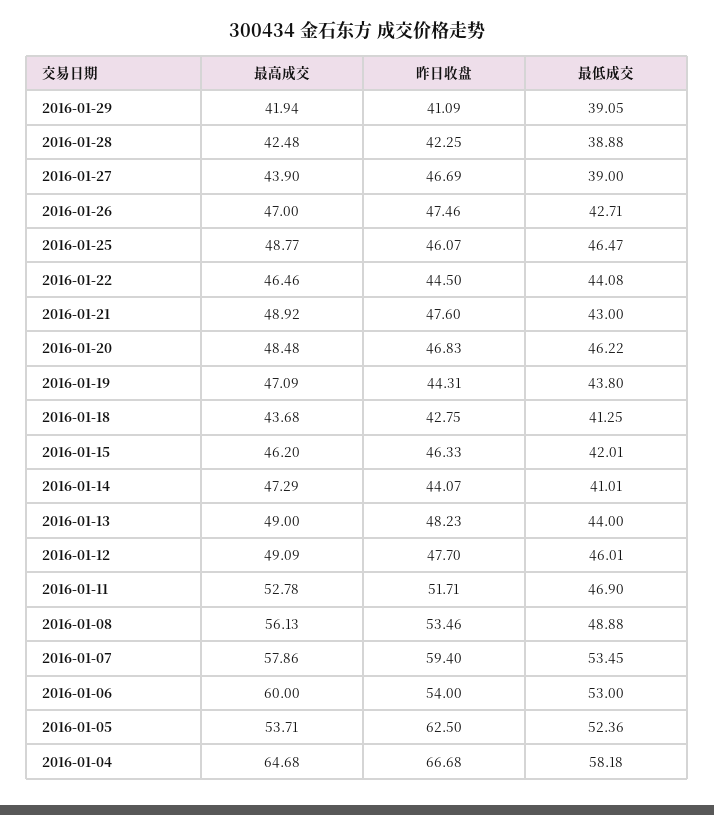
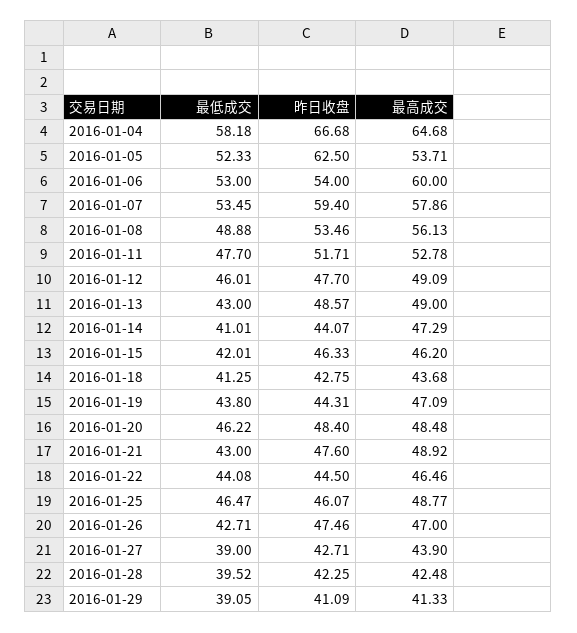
  {
    "最高成交": {
-     "2016-01-29": 41.94,
+     "2016-01-29": 41.33,
      "2016-01-28": 42.48,
      "2016-01-27": 43.9,
      "2016-01-26": 47,
      "2016-01-25": 48.77,
      "2016-01-22": 46.46,
      "2016-01-21": 48.92,
      "2016-01-20": 48.48,
      "2016-01-19": 47.09,
      "2016-01-18": 43.68,
      "2016-01-15": 46.2,
      "2016-01-14": 47.29,
      "2016-01-13": 49,
      "2016-01-12": 49.09,
      "2016-01-11": 52.78,
      "2016-01-08": 56.13,
      "2016-01-07": 57.86,
      "2016-01-06": 60,
      "2016-01-05": 53.71,
      "2016-01-04": 64.68
    },
    "昨日收盘": {
      "2016-01-29": 41.09,
      "2016-01-28": 42.25,
-     "2016-01-27": 46.69,
+     "2016-01-27": 42.71,
      "2016-01-26": 47.46,
      "2016-01-25": 46.07,
      "2016-01-22": 44.5,
      "2016-01-21": 47.6,
-     "2016-01-20": 46.83,
+     "2016-01-20": 48.4,
      "2016-01-19": 44.31,
      "2016-01-18": 42.75,
      "2016-01-15": 46.33,
      "2016-01-14": 44.07,
-     "2016-01-13": 48.23,
+     "2016-01-13": 48.57,
      "2016-01-12": 47.7,
      "2016-01-11": 51.71,
      "2016-01-08": 53.46,
      "2016-01-07": 59.4,
      "2016-01-06": 54,
      "2016-01-05": 62.5,
      "2016-01-04": 66.68
    },
    "最低成交": {
      "2016-01-29": 39.05,
-     "2016-01-28": 38.88,
+     "2016-01-28": 39.52,
      "2016-01-27": 39,
      "2016-01-26": 42.71,
      "2016-01-25": 46.47,
      "2016-01-22": 44.08,
      "2016-01-21": 43,
      "2016-01-20": 46.22,
      "2016-01-19": 43.8,
      "2016-01-18": 41.25,
      "2016-01-15": 42.01,
      "2016-01-14": 41.01,
-     "2016-01-13": 44,
+     "2016-01-13": 43,
      "2016-01-12": 46.01,
-     "2016-01-11": 46.9,
+     "2016-01-11": 47.7,
      "2016-01-08": 48.88,
      "2016-01-07": 53.45,
      "2016-01-06": 53,
-     "2016-01-05": 52.36,
+     "2016-01-05": 52.33,
      "2016-01-04": 58.18
    }
  }

